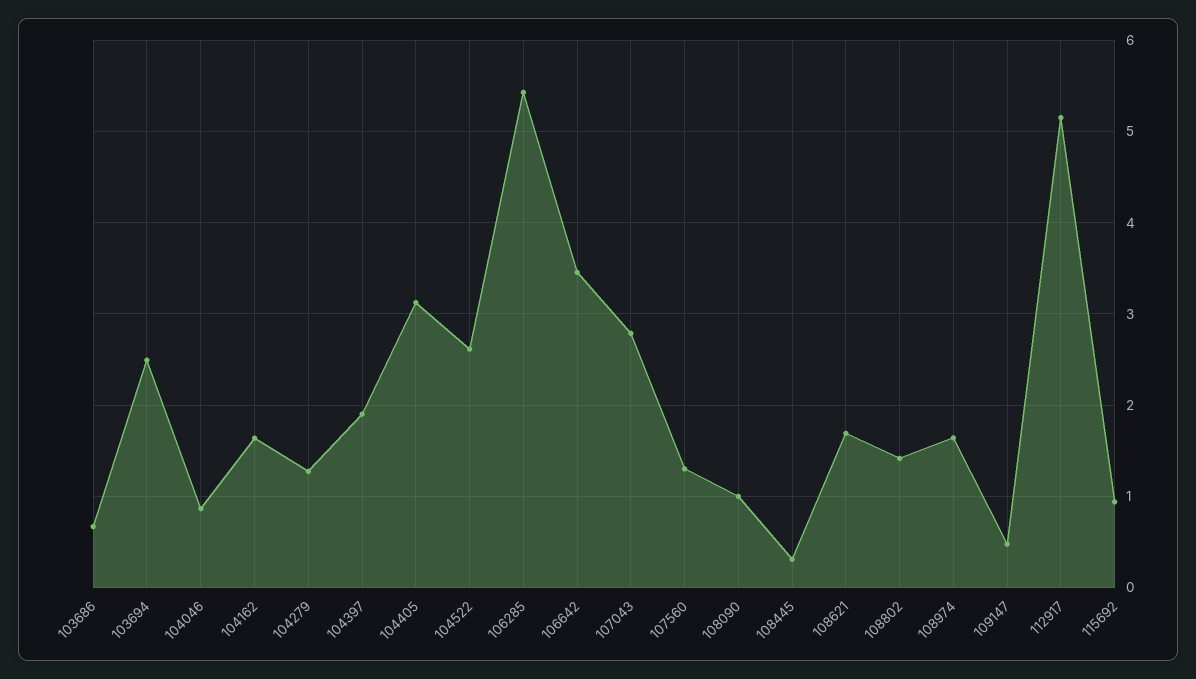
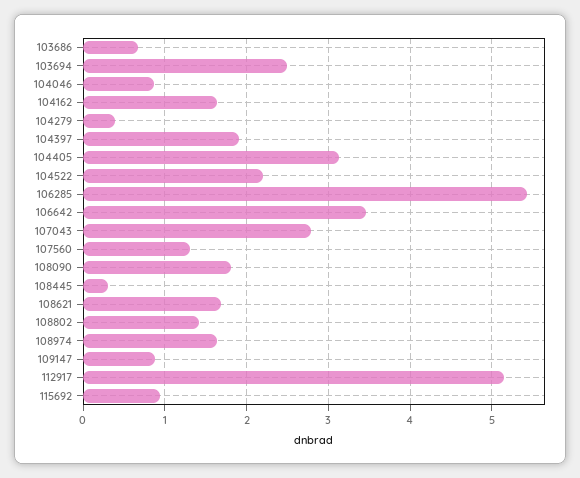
  {
    "103686": 0.7,
    "103694": 2.5,
    "104046": 0.9,
    "104162": 1.6,
-   "104279": 1.3,
+   "104279": 0.4,
    "104397": 1.9,
    "104405": 3.1,
-   "104522": 2.6,
+   "104522": 2.2,
    "106285": 5.4,
    "106642": 3.5,
    "107043": 2.8,
    "107560": 1.3,
-   "108090": 1,
+   "108090": 1.8,
    "108445": 0.3,
    "108621": 1.7,
    "108802": 1.4,
    "108974": 1.6,
-   "109147": 0.5,
+   "109147": 0.9,
    "112917": 5.2,
    "115692": 0.9
  }

